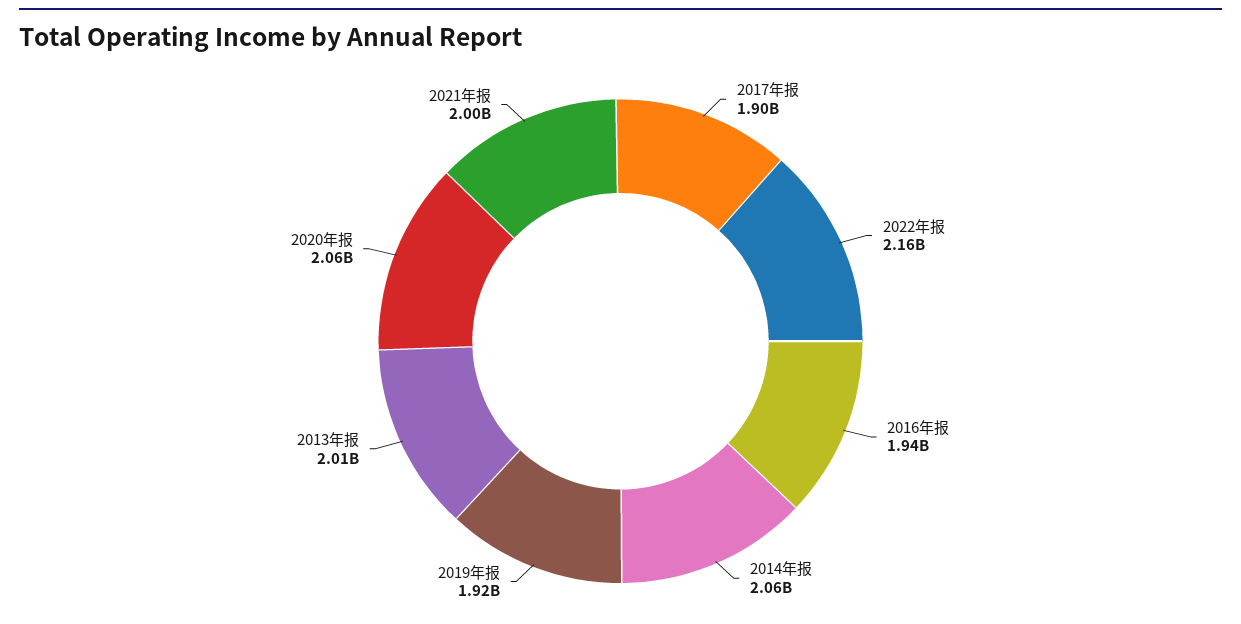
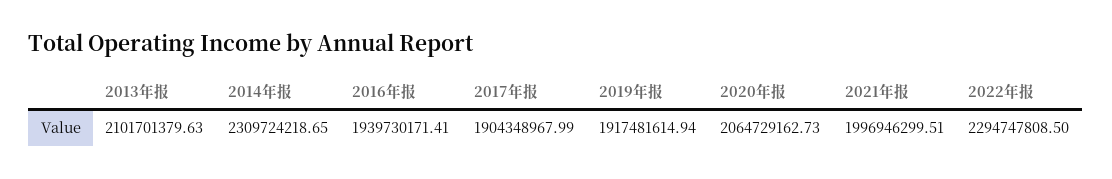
  {
    "2017年报": 1904348967.99,
-   "2022年报": 2160000000,
+   "2022年报": 2294747808.5,
    "2016年报": 1939730171.41,
-   "2014年报": 2060000000,
+   "2014年报": 2309724218.65,
    "2019年报": 1917481614.94,
-   "2013年报": 2010000000,
+   "2013年报": 2101701379.63,
    "2020年报": 2064729162.73,
    "2021年报": 1996946299.51
  }

